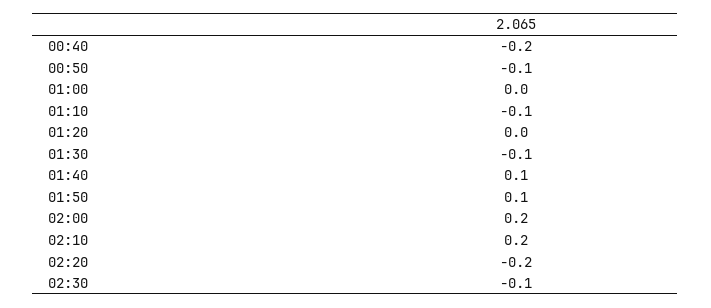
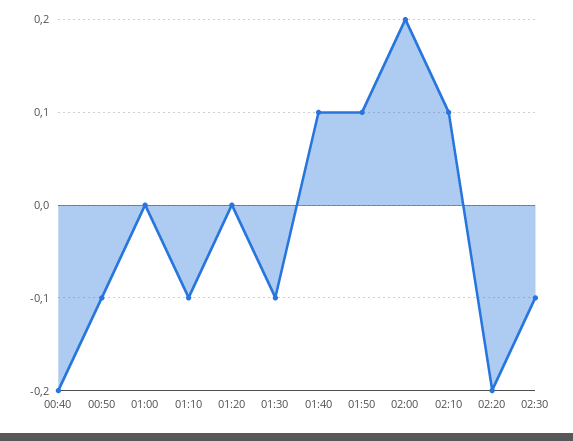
  {
    "00:40": -0.2,
    "00:50": -0.1,
    "01:00": 0,
    "01:10": -0.1,
    "01:20": 0,
    "01:30": -0.1,
    "01:40": 0.1,
    "01:50": 0.1,
    "02:00": 0.2,
-   "02:10": 0.2,
+   "02:10": 0.1,
    "02:20": -0.2,
    "02:30": -0.1
  }

